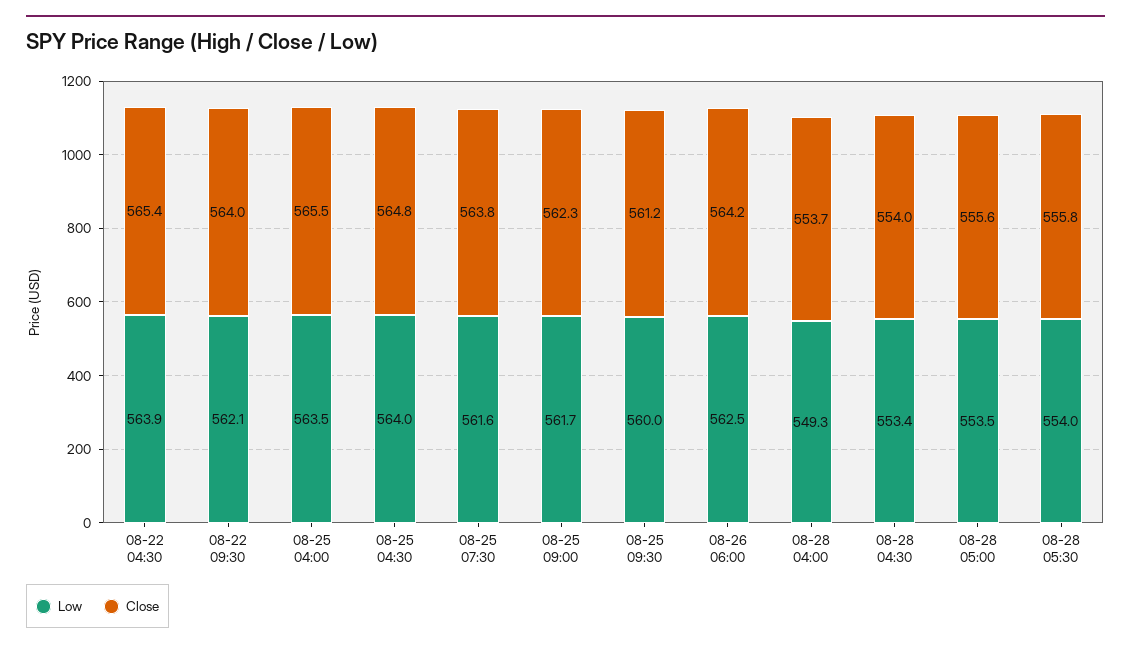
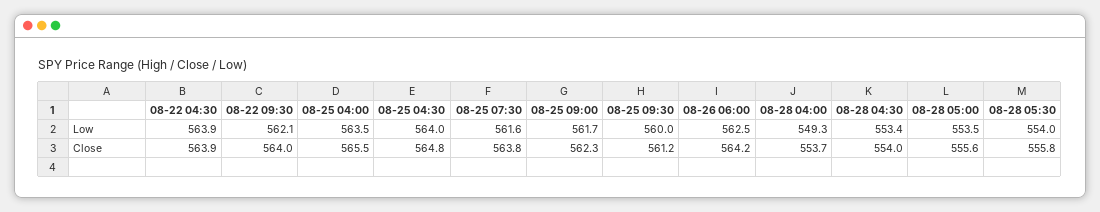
  {
    "Low": {
      "08-22 04:30": 563.9,
      "08-22 09:30": 562.1,
      "08-25 04:00": 563.5,
      "08-25 04:30": 564,
      "08-25 07:30": 561.6,
      "08-25 09:00": 561.7,
      "08-25 09:30": 560,
      "08-26 06:00": 562.5,
      "08-28 04:00": 549.3,
      "08-28 04:30": 553.4,
      "08-28 05:00": 553.5,
      "08-28 05:30": 554
    },
    "Close": {
-     "08-22 04:30": 565.4,
+     "08-22 04:30": 563.9,
      "08-22 09:30": 564,
      "08-25 04:00": 565.5,
      "08-25 04:30": 564.8,
      "08-25 07:30": 563.8,
      "08-25 09:00": 562.3,
      "08-25 09:30": 561.2,
      "08-26 06:00": 564.2,
      "08-28 04:00": 553.7,
      "08-28 04:30": 554,
      "08-28 05:00": 555.6,
      "08-28 05:30": 555.8
    }
  }

